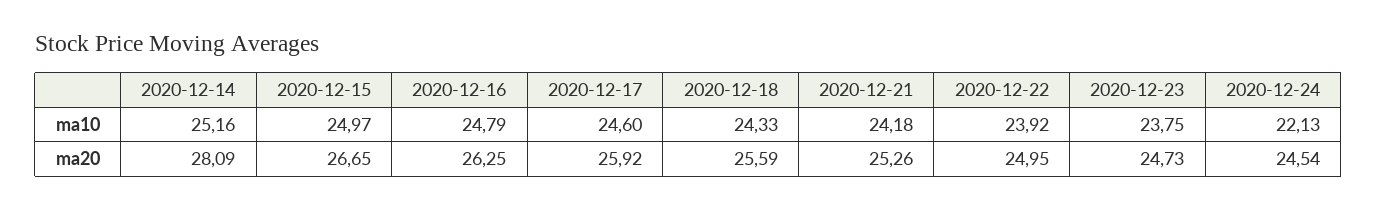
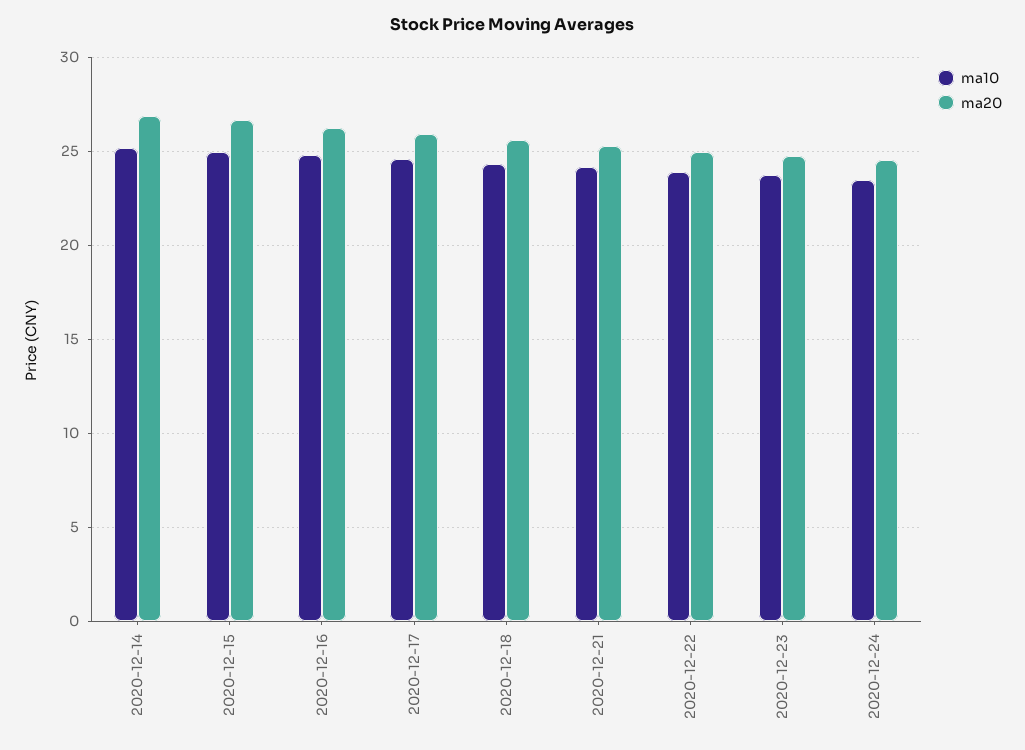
  {
    "ma10": {
      "2020-12-14": 25.16,
      "2020-12-15": 24.97,
      "2020-12-16": 24.79,
      "2020-12-17": 24.6,
      "2020-12-18": 24.33,
      "2020-12-21": 24.18,
      "2020-12-22": 23.92,
      "2020-12-23": 23.75,
-     "2020-12-24": 22.13
+     "2020-12-24": 23.5
    },
    "ma20": {
-     "2020-12-14": 28.09,
+     "2020-12-14": 27,
      "2020-12-15": 26.65,
      "2020-12-16": 26.25,
      "2020-12-17": 25.92,
      "2020-12-18": 25.59,
      "2020-12-21": 25.26,
      "2020-12-22": 24.95,
      "2020-12-23": 24.73,
      "2020-12-24": 24.54
    }
  }

